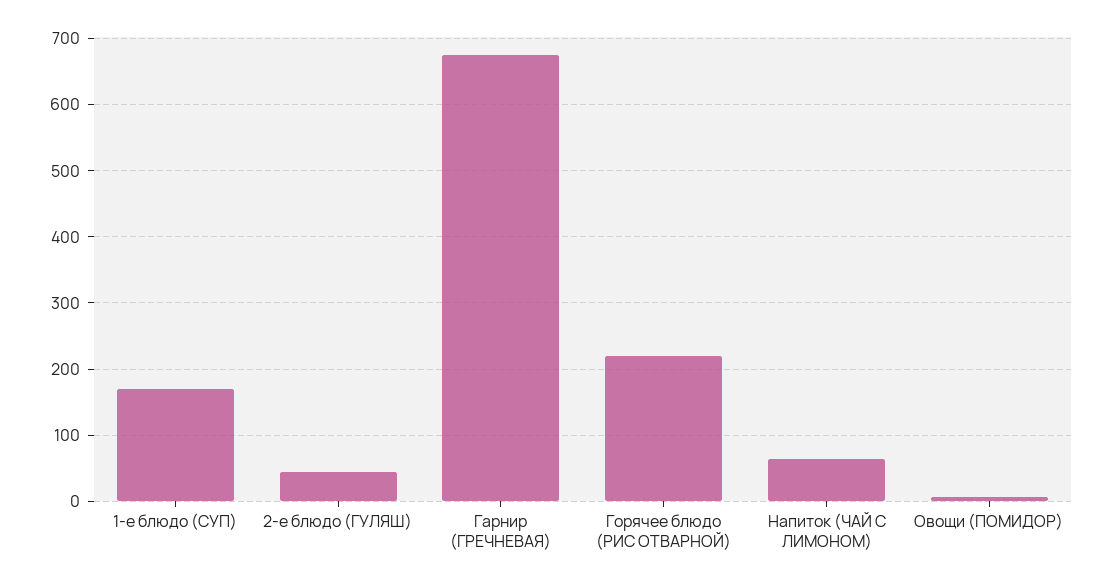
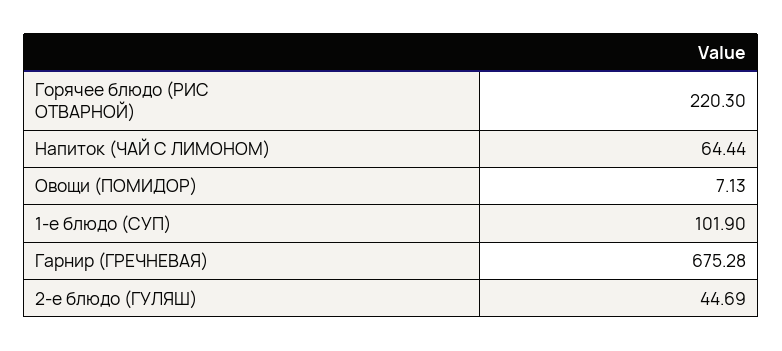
  {
-   "1-е блюдо (СУП)": 170,
+   "1-е блюдо (СУП)": 101.9,
    "2-е блюдо (ГУЛЯШ)": 44.69,
    "Гарнир (ГРЕЧНЕВАЯ)": 675.28,
    "Горячее блюдо (РИС ОТВАРНОЙ)": 220.3,
    "Напиток (ЧАЙ С ЛИМОНОМ)": 64.44,
    "Овощи (ПОМИДОР)": 7.13
  }

